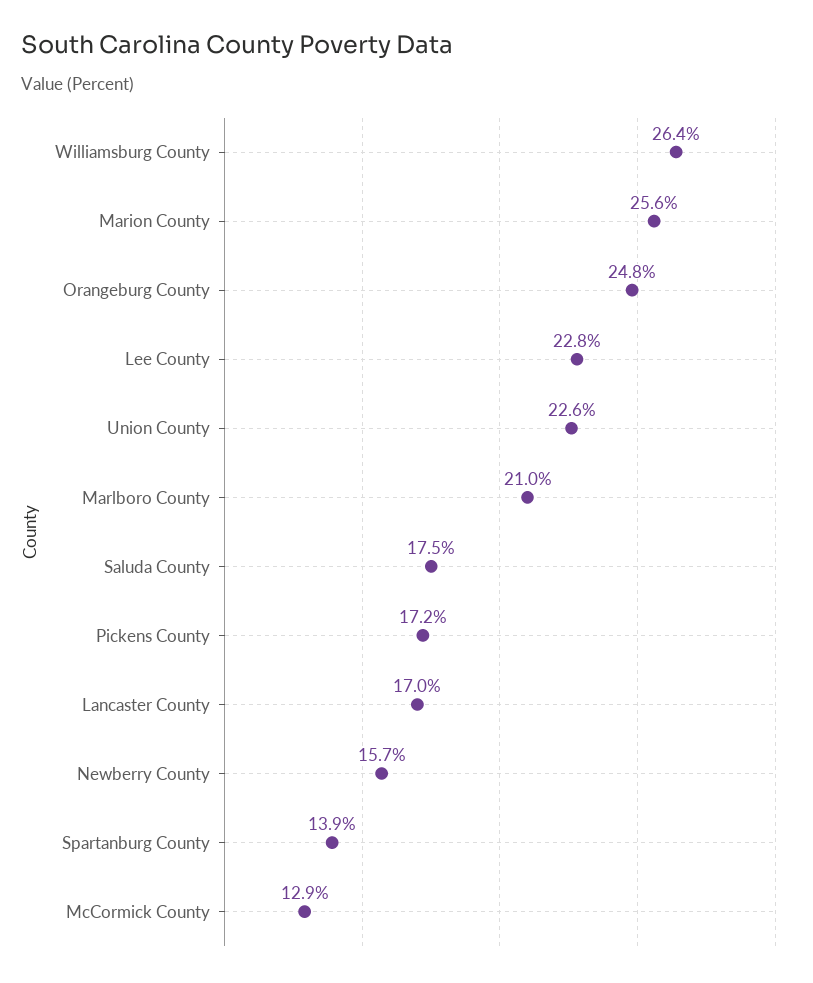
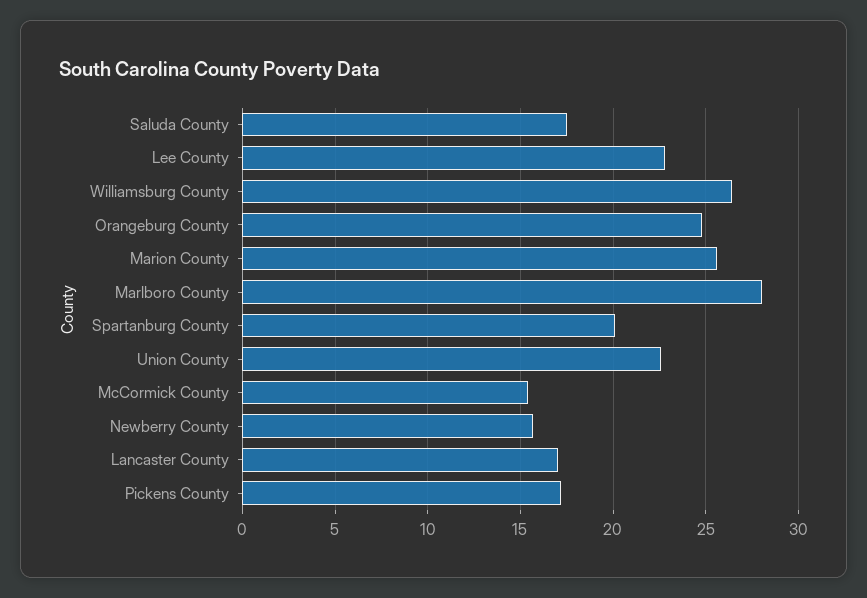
  {
    "Williamsburg County": 26.4,
    "Marion County": 25.6,
    "Orangeburg County": 24.8,
    "Lee County": 22.8,
    "Union County": 22.6,
-   "Marlboro County": 21,
+   "Marlboro County": 28,
    "Saluda County": 17.5,
    "Pickens County": 17.2,
    "Lancaster County": 17,
    "Newberry County": 15.7,
-   "Spartanburg County": 13.9,
+   "Spartanburg County": 20,
-   "McCormick County": 12.9
+   "McCormick County": 15.5
  }

